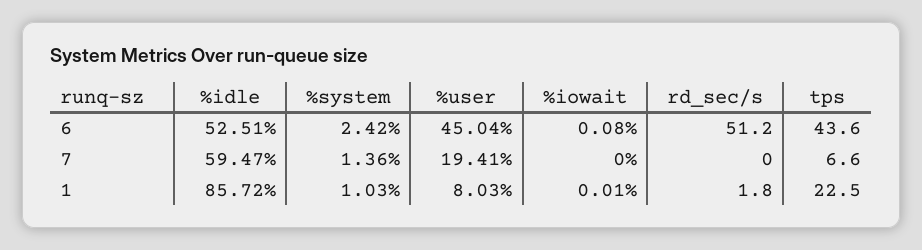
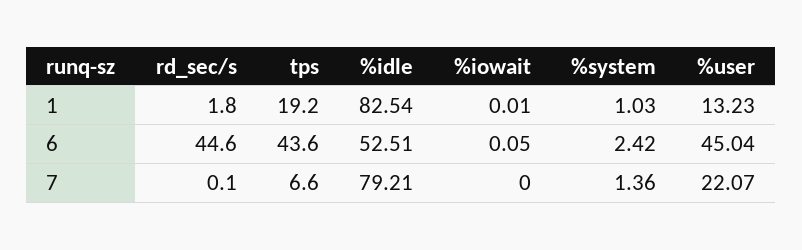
  {
    "%idle": {
      "6": 52.51,
-     "7": 59.47,
+     "7": 79.21,
-     "1": 85.72
+     "1": 82.54
    },
    "%system": {
      "6": 2.42,
      "7": 1.36,
      "1": 1.03
    },
    "%user": {
      "6": 45.04,
-     "7": 19.41,
+     "7": 22.07,
-     "1": 8.03
+     "1": 13.23
    },
    "%iowait": {
-     "6": 0.08,
+     "6": 0.05,
      "7": 0,
      "1": 0.01
    },
    "rd_sec/s": {
-     "6": 51.2,
+     "6": 44.6,
-     "7": 0,
+     "7": 0.1,
      "1": 1.8
    },
    "tps": {
      "6": 43.6,
      "7": 6.6,
-     "1": 22.5
+     "1": 19.2
    }
  }

